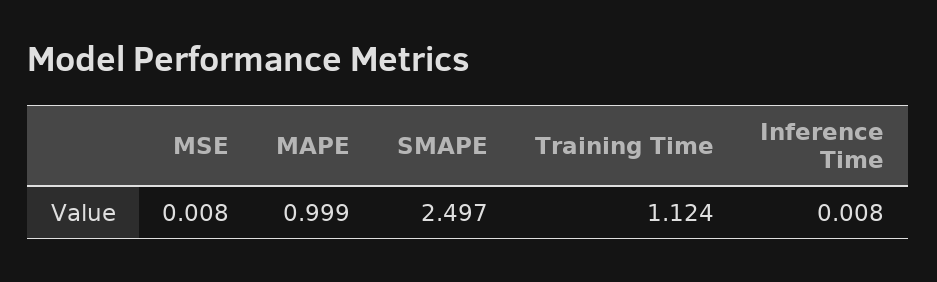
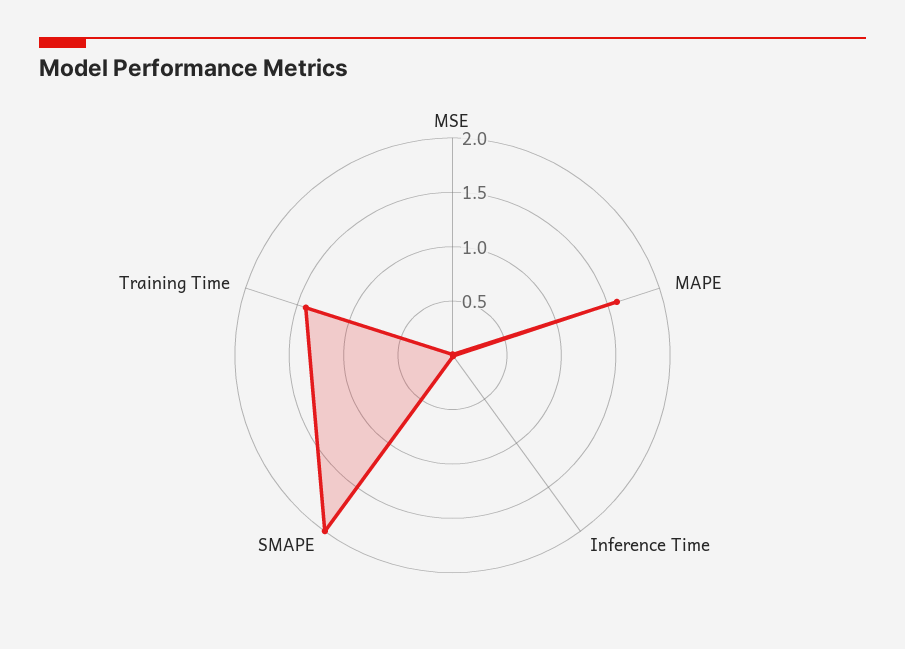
  {
    "MSE": 0.008,
-   "MAPE": 0.999,
+   "MAPE": 1.6,
-   "SMAPE": 2.497,
+   "SMAPE": 2,
-   "Training Time": 1.124,
+   "Training Time": 1.4,
    "Inference Time": 0.008
  }

